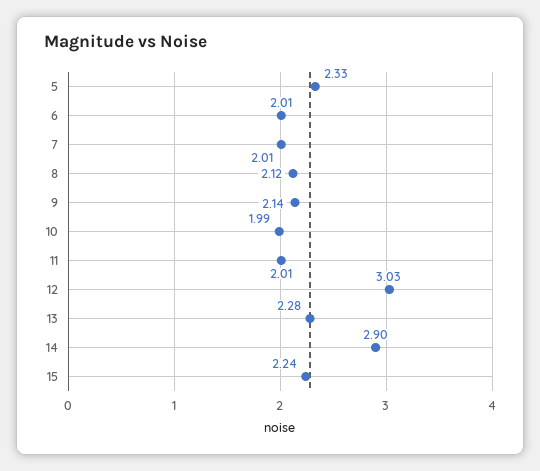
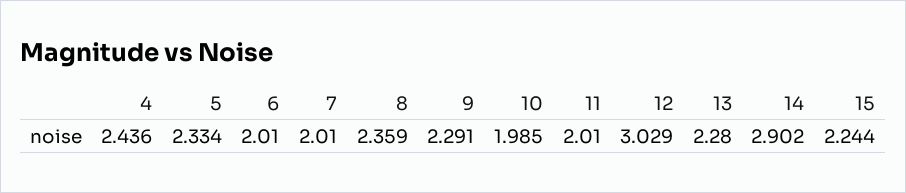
  {
    "5": 2.334,
    "6": 2.01,
    "7": 2.01,
-   "8": 2.12,
+   "8": 2.359,
-   "9": 2.14,
+   "9": 2.291,
    "10": 1.985,
    "11": 2.01,
    "12": 3.029,
    "13": 2.28,
    "14": 2.902,
-   "15": 2.244
+   "15": 2.244,
+   "4": 2.436
  }

